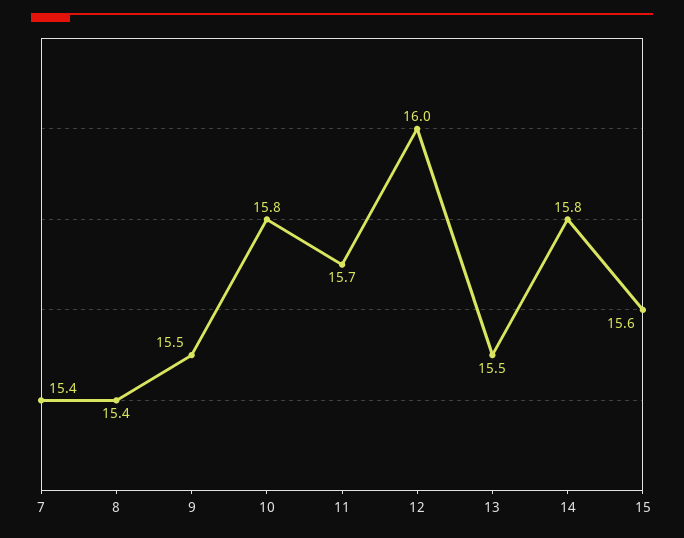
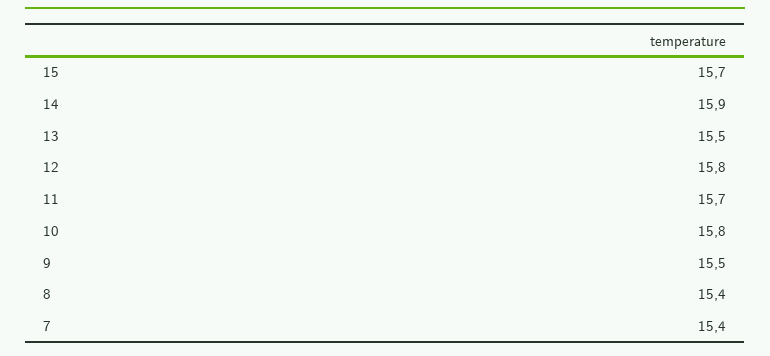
  {
    "7": 15.4,
    "8": 15.4,
    "9": 15.5,
    "10": 15.8,
    "11": 15.7,
-   "12": 16,
+   "12": 15.8,
    "13": 15.5,
-   "14": 15.8,
+   "14": 15.9,
-   "15": 15.6
+   "15": 15.7
  }

